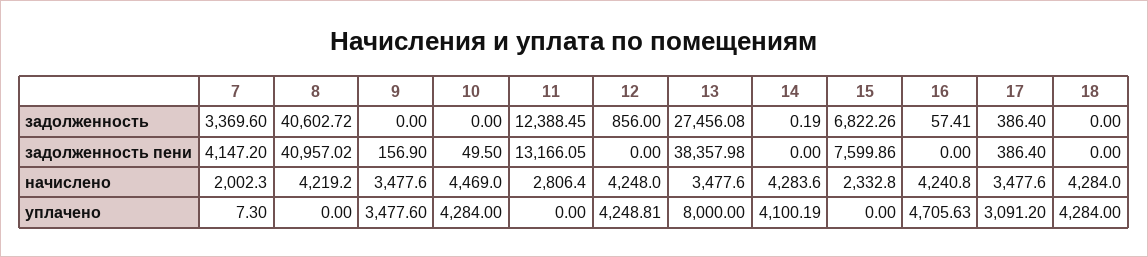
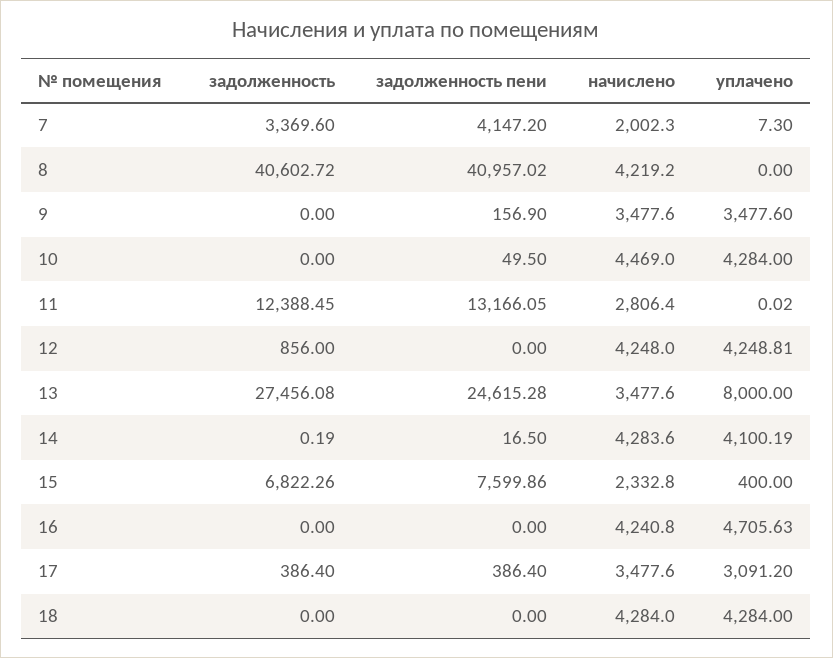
  {
    "7": {
      "задолженность": 3369.6,
      "задолженность пени": 4147.2,
      "начислено": 2002.3,
      "уплачено": 7.3
    },
    "8": {
      "задолженность": 40602.72,
      "задолженность пени": 40957.02,
      "начислено": 4219.2,
      "уплачено": 0
    },
    "9": {
      "задолженность": 0,
      "задолженность пени": 156.9,
      "начислено": 3477.6,
      "уплачено": 3477.6
    },
    "10": {
      "задолженность": 0,
      "задолженность пени": 49.5,
      "начислено": 4469,
      "уплачено": 4284
    },
    "11": {
      "задолженность": 12388.45,
      "задолженность пени": 13166.05,
      "начислено": 2806.4,
-     "уплачено": 0
+     "уплачено": 0.02
    },
    "12": {
      "задолженность": 856,
      "задолженность пени": 0,
      "начислено": 4248,
      "уплачено": 4248.81
    },
    "13": {
      "задолженность": 27456.08,
-     "задолженность пени": 38357.98,
+     "задолженность пени": 24615.28,
      "начислено": 3477.6,
      "уплачено": 8000
    },
    "14": {
      "задолженность": 0.19,
-     "задолженность пени": 0,
+     "задолженность пени": 16.5,
      "начислено": 4283.6,
      "уплачено": 4100.19
    },
    "15": {
      "задолженность": 6822.26,
      "задолженность пени": 7599.86,
      "начислено": 2332.8,
-     "уплачено": 0
+     "уплачено": 400
    },
    "16": {
-     "задолженность": 57.41,
+     "задолженность": 0,
      "задолженность пени": 0,
      "начислено": 4240.8,
      "уплачено": 4705.63
    },
    "17": {
      "задолженность": 386.4,
      "задолженность пени": 386.4,
      "начислено": 3477.6,
      "уплачено": 3091.2
    },
    "18": {
      "задолженность": 0,
      "задолженность пени": 0,
      "начислено": 4284,
      "уплачено": 4284
    }
  }

